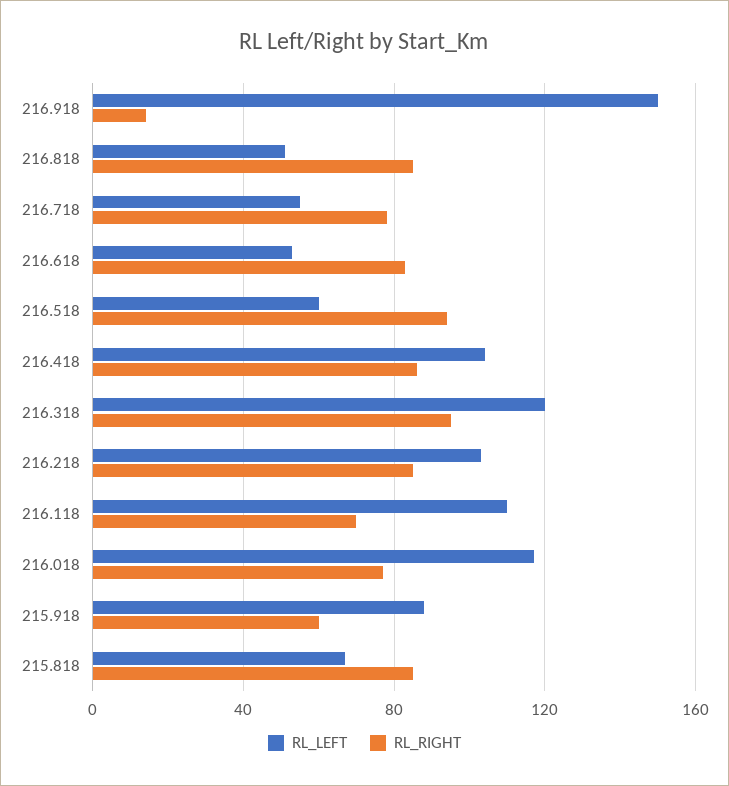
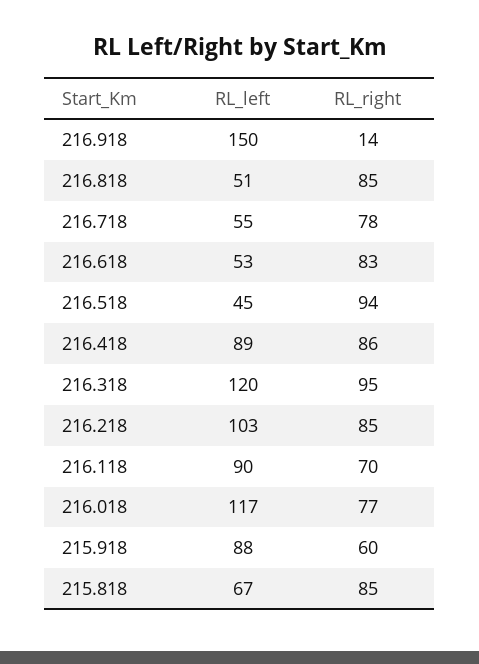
  {
    "RL_LEFT": {
      "216.918": 150,
      "216.818": 51,
      "216.718": 55,
      "216.618": 53,
-     "216.518": 60,
+     "216.518": 45,
-     "216.418": 105,
+     "216.418": 89,
      "216.318": 120,
      "216.218": 103,
-     "216.118": 110,
+     "216.118": 90,
      "216.018": 117,
      "215.918": 88,
      "215.818": 67
    },
    "RL_RIGHT": {
      "216.918": 14,
      "216.818": 85,
      "216.718": 78,
      "216.618": 83,
      "216.518": 94,
      "216.418": 86,
      "216.318": 95,
      "216.218": 85,
      "216.118": 70,
      "216.018": 77,
      "215.918": 60,
      "215.818": 85
    }
  }

